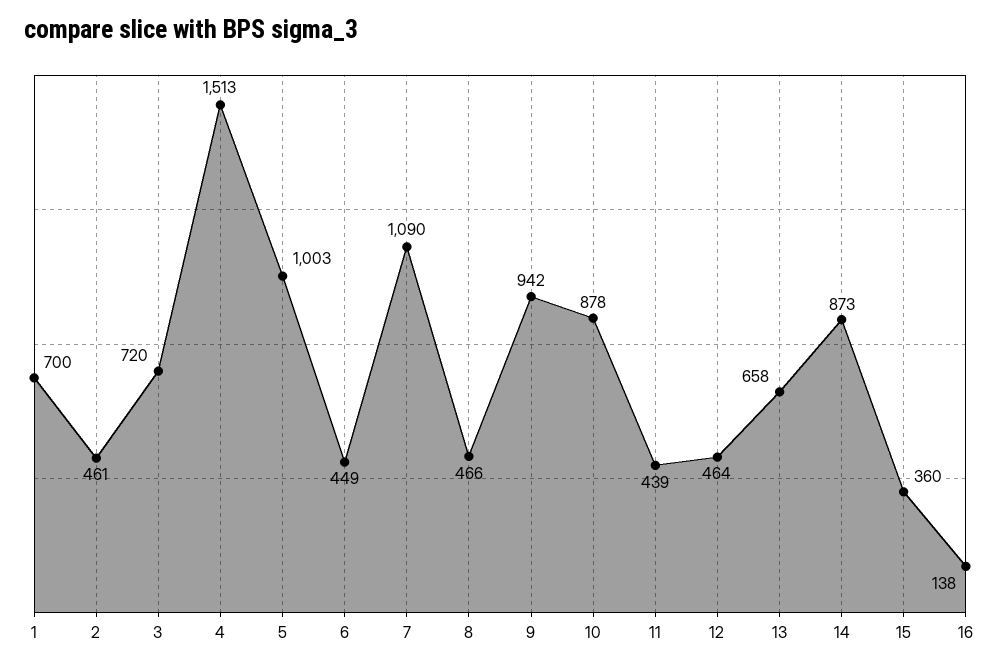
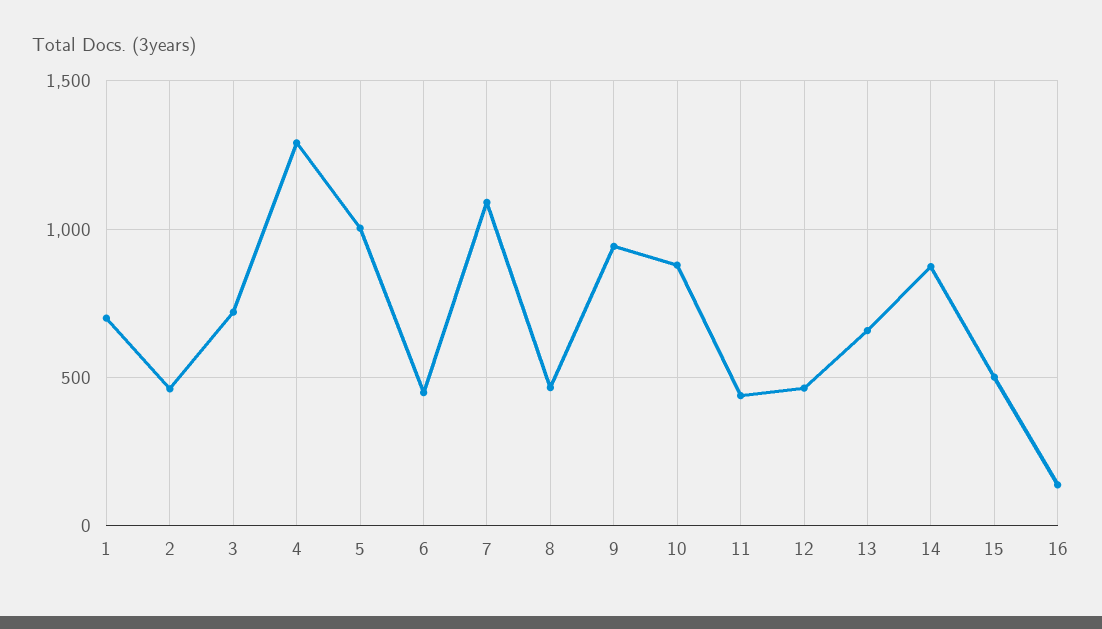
  {
    "1": 700,
    "2": 461,
    "3": 720,
-   "4": 1513,
+   "4": 1300,
    "5": 1003,
    "6": 449,
    "7": 1090,
    "8": 466,
    "9": 942,
    "10": 878,
    "11": 439,
    "12": 464,
    "13": 658,
    "14": 873,
-   "15": 360,
+   "15": 500,
    "16": 138
  }

